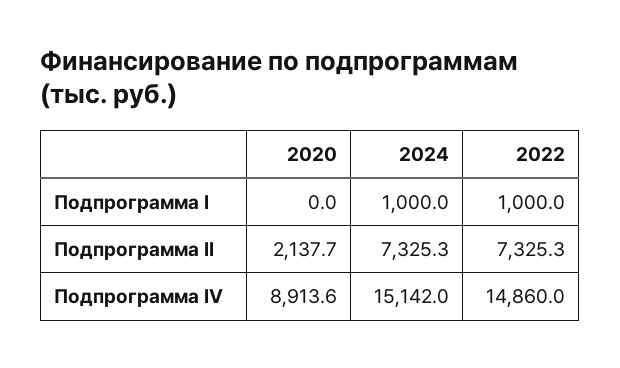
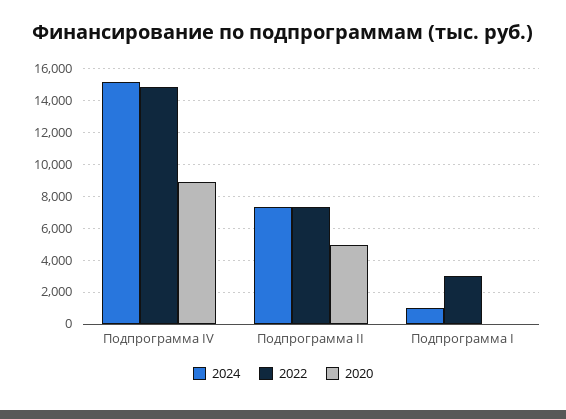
  {
    "2020": {
      "Подпрограмма I": 0,
-     "Подпрограмма II": 2137.7,
+     "Подпрограмма II": 5000,
      "Подпрограмма IV": 8913.6
    },
    "2024": {
      "Подпрограмма I": 1000,
      "Подпрограмма II": 7325.3,
      "Подпрограмма IV": 15142
    },
    "2022": {
-     "Подпрограмма I": 1000,
+     "Подпрограмма I": 3000,
      "Подпрограмма II": 7325.3,
      "Подпрограмма IV": 14860
    }
  }

